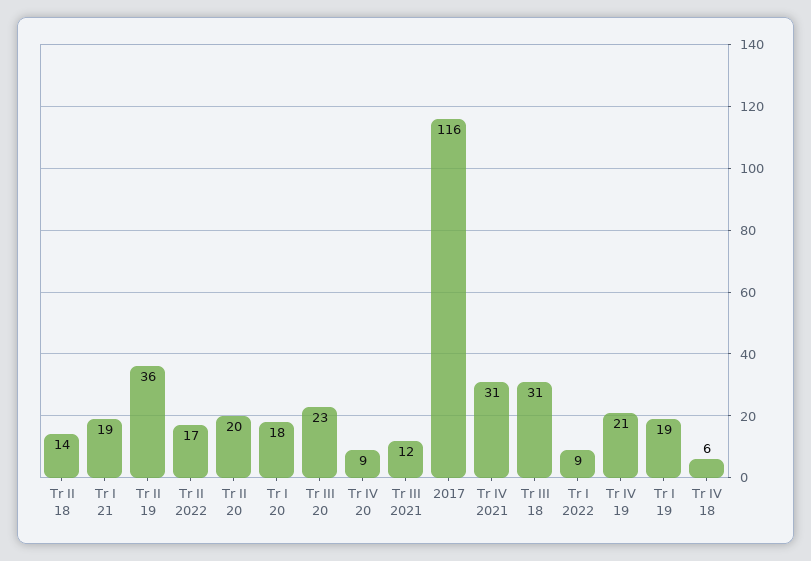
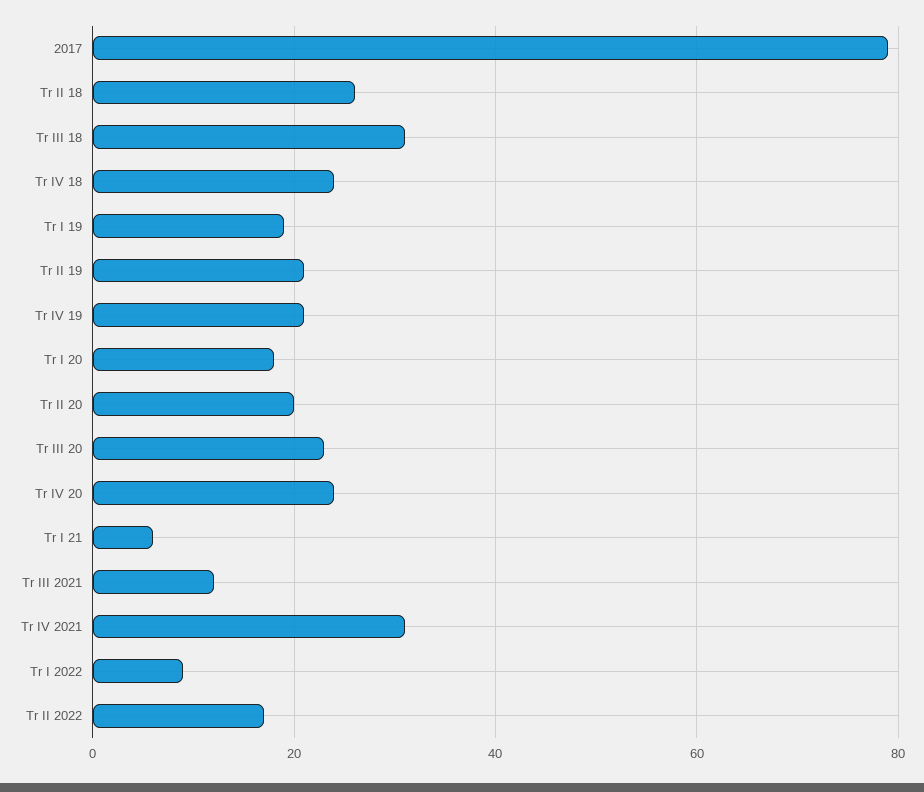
  {
-   "Tr II 18": 14,
+   "Tr II 18": 25,
-   "Tr I 21": 19,
+   "Tr I 21": 5,
-   "Tr II 19": 36,
+   "Tr II 19": 20,
    "Tr II 2022": 17,
    "Tr II 20": 20,
    "Tr I 20": 18,
    "Tr III 20": 23,
-   "Tr IV 20": 9,
+   "Tr IV 20": 25,
    "Tr III 2021": 12,
-   "2017": 116,
+   "2017": 80,
    "Tr IV 2021": 31,
    "Tr III 18": 31,
    "Tr I 2022": 9,
    "Tr IV 19": 21,
    "Tr I 19": 19,
-   "Tr IV 18": 6
+   "Tr IV 18": 25
  }

